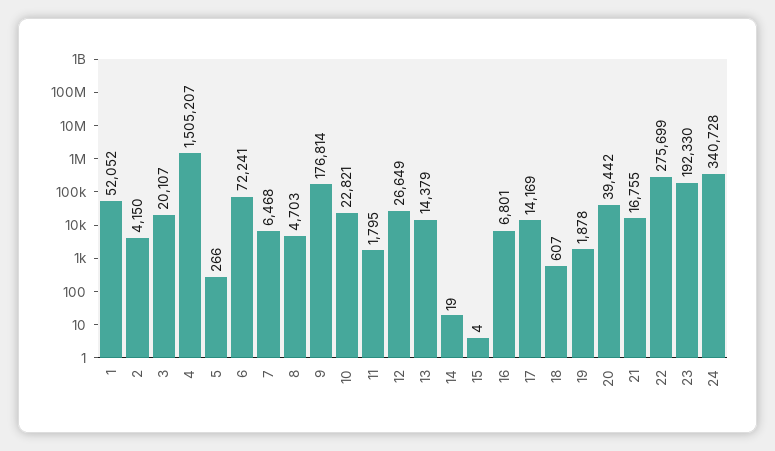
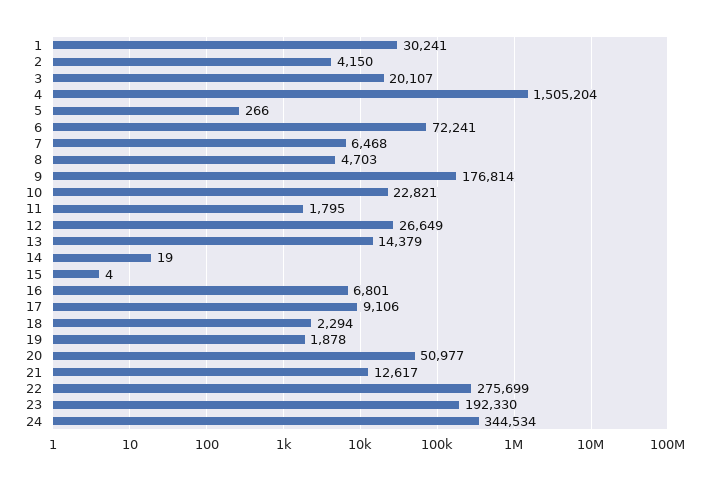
  {
-   "1": 52052,
+   "1": 30241,
    "2": 4150,
    "3": 20107,
-   "4": 1505207,
+   "4": 1505204,
    "5": 266,
    "6": 72241,
    "7": 6468,
    "8": 4703,
    "9": 176814,
    "10": 22821,
    "11": 1795,
    "12": 26649,
    "13": 14379,
    "14": 19,
    "15": 4,
    "16": 6801,
-   "17": 14169,
+   "17": 9106,
-   "18": 607,
+   "18": 2294,
    "19": 1878,
-   "20": 39442,
+   "20": 50977,
-   "21": 16755,
+   "21": 12617,
    "22": 275699,
    "23": 192330,
-   "24": 340728
+   "24": 344534
  }

